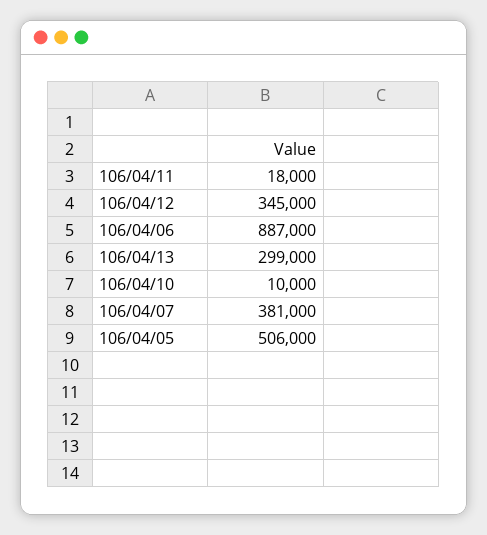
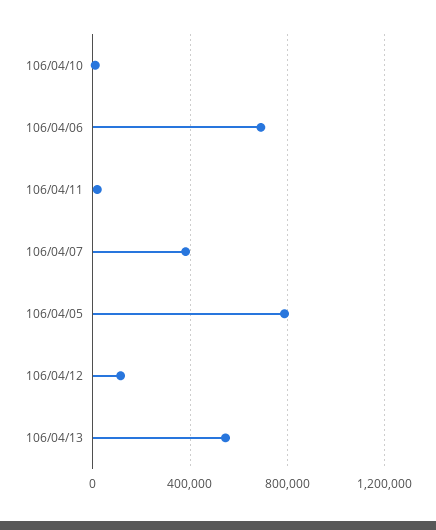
  {
    "106/04/11": 18000,
-   "106/04/12": 345000,
+   "106/04/12": 100000,
-   "106/04/06": 887000,
+   "106/04/06": 700000,
-   "106/04/13": 299000,
+   "106/04/13": 550000,
    "106/04/10": 10000,
    "106/04/07": 381000,
-   "106/04/05": 506000
+   "106/04/05": 800000
  }

